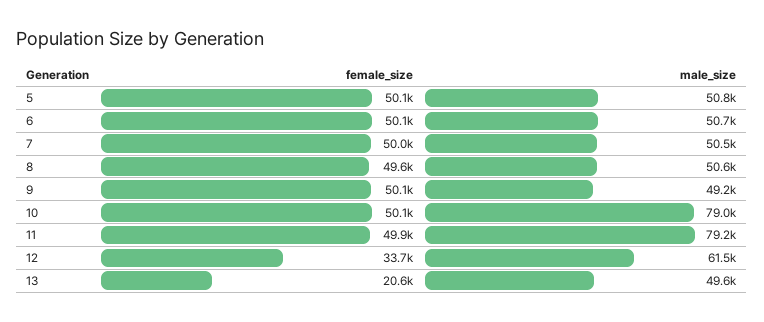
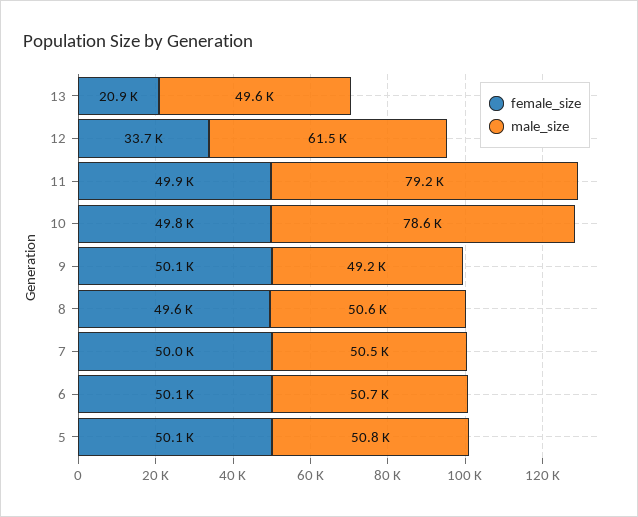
  {
    "female_size": {
      "5": 50100,
      "6": 50100,
      "7": 50000,
      "8": 49600,
      "9": 50100,
-     "10": 50100,
+     "10": 49800,
      "11": 49900,
      "12": 33700,
-     "13": 20600
+     "13": 20900
    },
    "male_size": {
      "5": 50800,
      "6": 50700,
      "7": 50500,
      "8": 50600,
      "9": 49200,
-     "10": 79000,
+     "10": 78600,
      "11": 79200,
      "12": 61500,
      "13": 49600
    }
  }

